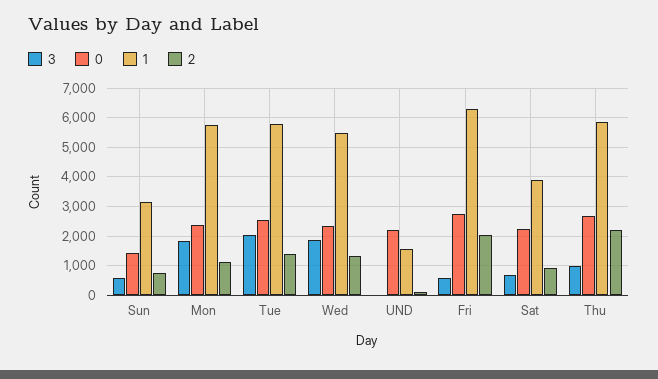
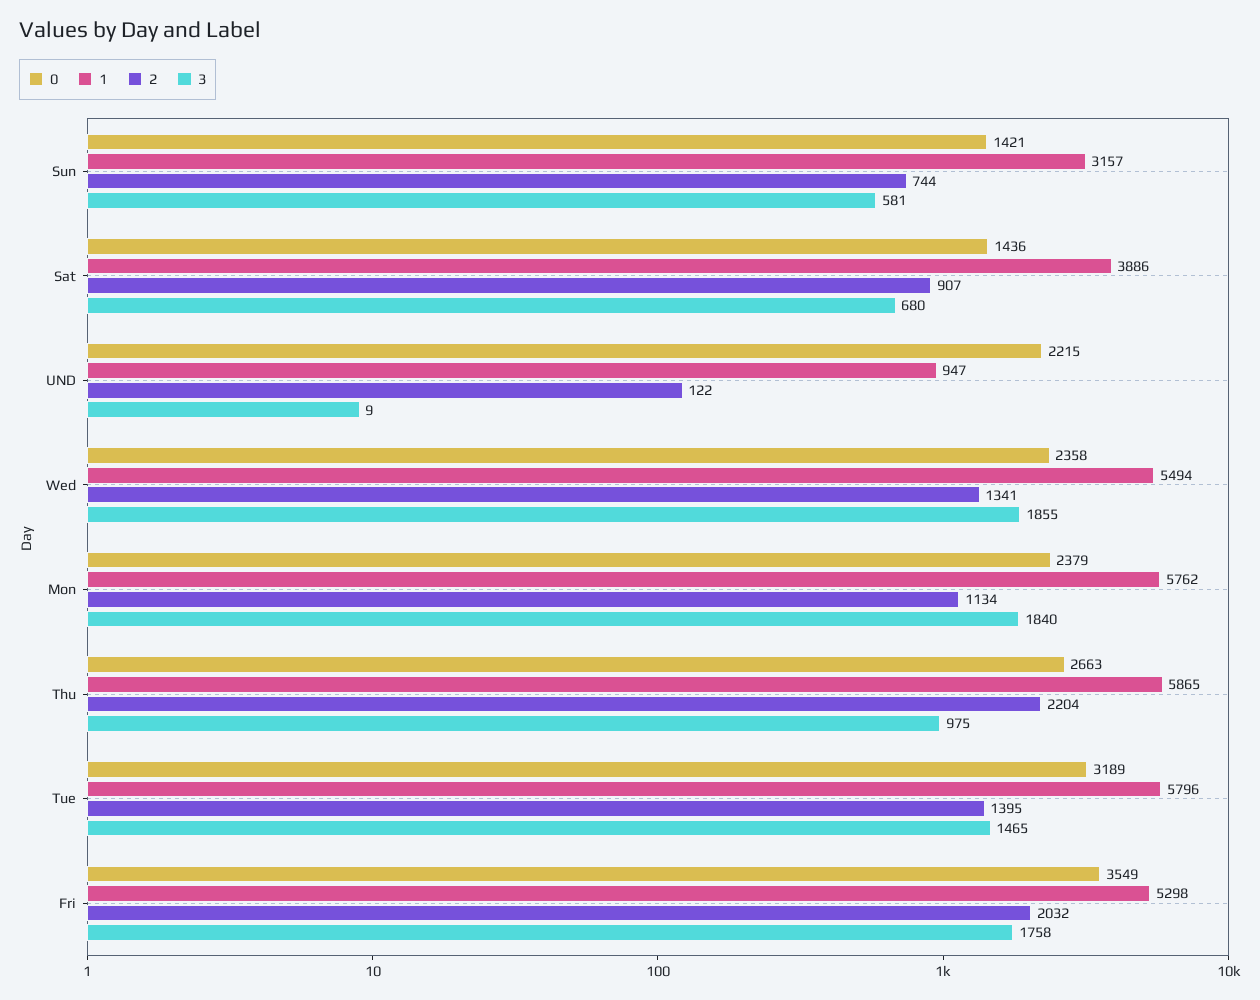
  {
    "3": {
      "Sun": 581,
      "Mon": 1840,
-     "Tue": 2000,
+     "Tue": 1465,
      "Wed": 1855,
      "UND": 9,
-     "Fri": 500,
+     "Fri": 1758,
      "Sat": 680,
      "Thu": 975
    },
    "0": {
      "Sun": 1421,
      "Mon": 2379,
-     "Tue": 2500,
+     "Tue": 3189,
      "Wed": 2358,
      "UND": 2215,
-     "Fri": 2750,
+     "Fri": 3549,
-     "Sat": 2250,
+     "Sat": 1436,
      "Thu": 2663
    },
    "1": {
      "Sun": 3157,
      "Mon": 5762,
      "Tue": 5796,
      "Wed": 5494,
-     "UND": 1500,
+     "UND": 947,
-     "Fri": 6250,
+     "Fri": 5298,
      "Sat": 3886,
      "Thu": 5865
    },
    "2": {
      "Sun": 744,
      "Mon": 1134,
      "Tue": 1395,
      "Wed": 1341,
      "UND": 122,
      "Fri": 2032,
      "Sat": 907,
      "Thu": 2204
    }
  }

